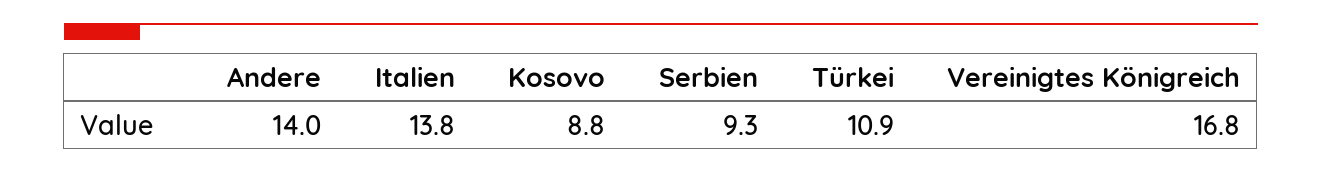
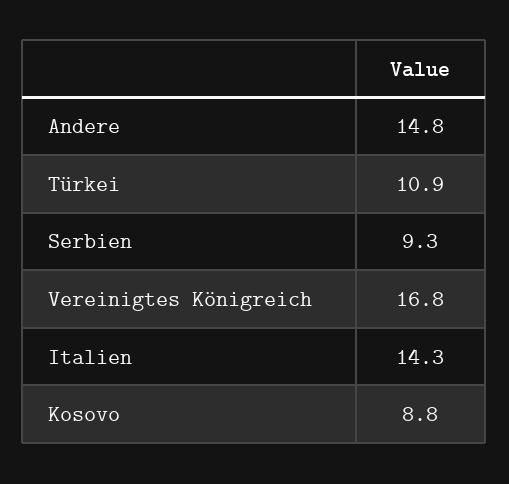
  {
-   "Andere": 14,
+   "Andere": 14.8,
-   "Italien": 13.8,
+   "Italien": 14.3,
    "Kosovo": 8.8,
    "Serbien": 9.3,
    "Türkei": 10.9,
    "Vereinigtes Königreich": 16.8
  }

